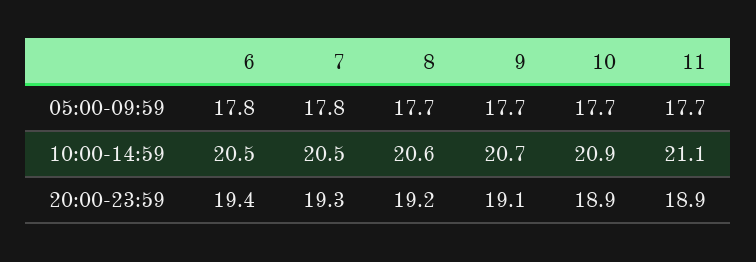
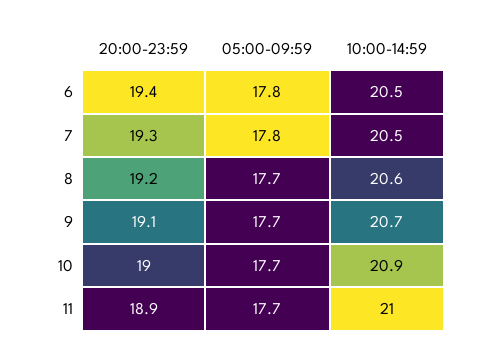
  {
    "6": {
      "05:00-09:59": 17.8,
      "10:00-14:59": 20.5,
      "20:00-23:59": 19.4
    },
    "7": {
      "05:00-09:59": 17.8,
      "10:00-14:59": 20.5,
      "20:00-23:59": 19.3
    },
    "8": {
      "05:00-09:59": 17.7,
      "10:00-14:59": 20.6,
      "20:00-23:59": 19.2
    },
    "9": {
      "05:00-09:59": 17.7,
      "10:00-14:59": 20.7,
      "20:00-23:59": 19.1
    },
    "10": {
      "05:00-09:59": 17.7,
      "10:00-14:59": 20.9,
-     "20:00-23:59": 18.9
+     "20:00-23:59": 19
    },
    "11": {
      "05:00-09:59": 17.7,
-     "10:00-14:59": 21.1,
+     "10:00-14:59": 21,
      "20:00-23:59": 18.9
    }
  }

